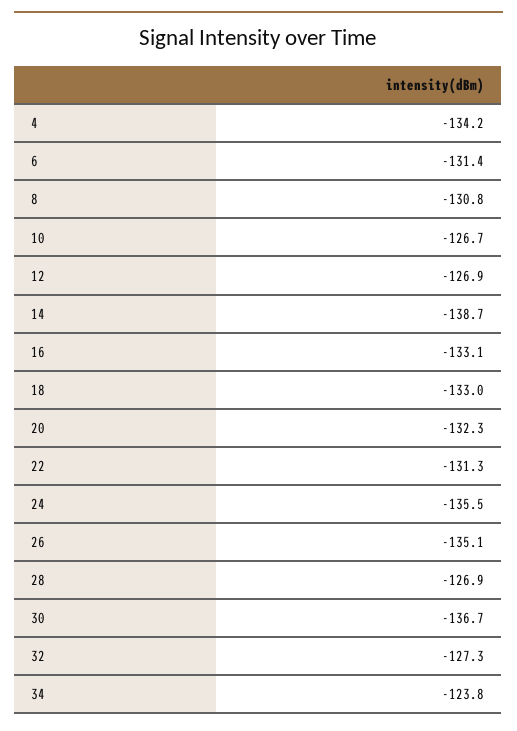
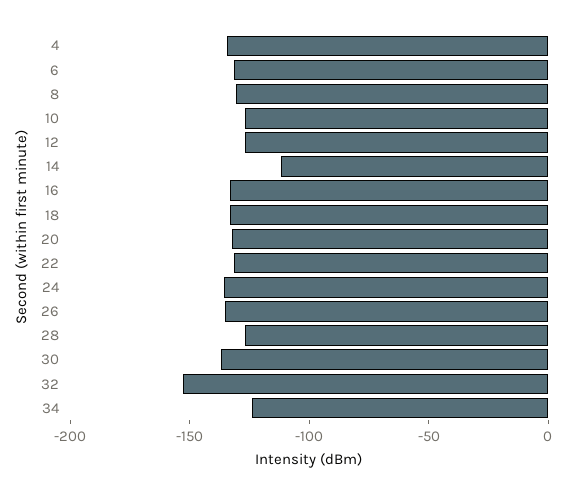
  {
    "4": -134.2,
    "6": -131.4,
    "8": -130.8,
    "10": -126.7,
    "12": -126.9,
-   "14": -138.7,
+   "14": -110,
    "16": -133.1,
    "18": -133,
    "20": -132.3,
    "22": -131.3,
    "24": -135.5,
    "26": -135.1,
    "28": -126.9,
    "30": -136.7,
-   "32": -127.3,
+   "32": -150,
    "34": -123.8
  }

